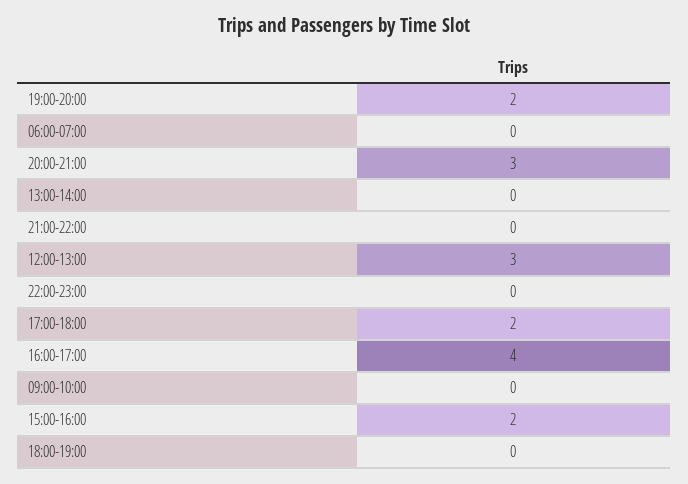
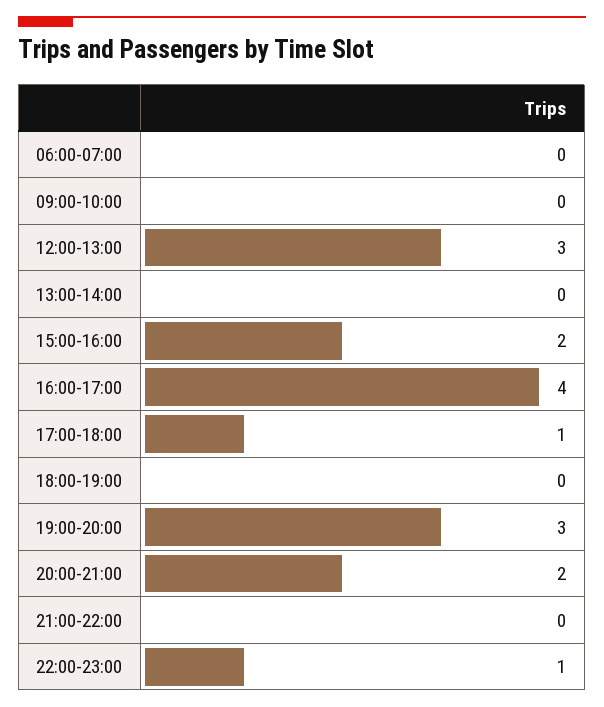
  {
-   "19:00-20:00": 2,
+   "19:00-20:00": 3,
    "06:00-07:00": 0,
-   "20:00-21:00": 3,
+   "20:00-21:00": 2,
    "13:00-14:00": 0,
    "21:00-22:00": 0,
    "12:00-13:00": 3,
-   "22:00-23:00": 0,
+   "22:00-23:00": 1,
-   "17:00-18:00": 2,
+   "17:00-18:00": 1,
    "16:00-17:00": 4,
    "09:00-10:00": 0,
    "15:00-16:00": 2,
    "18:00-19:00": 0
  }

